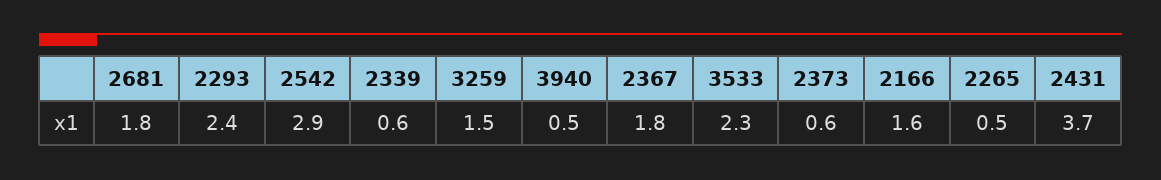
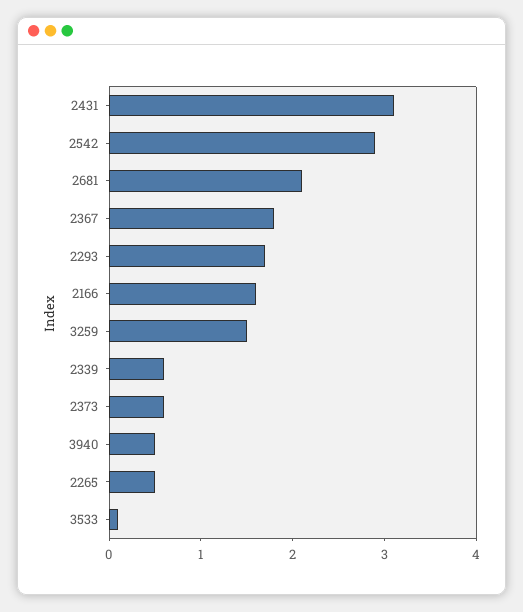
  {
-   "2681": 1.8,
+   "2681": 2.1,
-   "2293": 2.4,
+   "2293": 1.7,
    "2542": 2.9,
    "2339": 0.6,
    "3259": 1.5,
    "3940": 0.5,
    "2367": 1.8,
-   "3533": 2.3,
+   "3533": 0.1,
    "2373": 0.6,
    "2166": 1.6,
    "2265": 0.5,
-   "2431": 3.7
+   "2431": 3.1
  }

